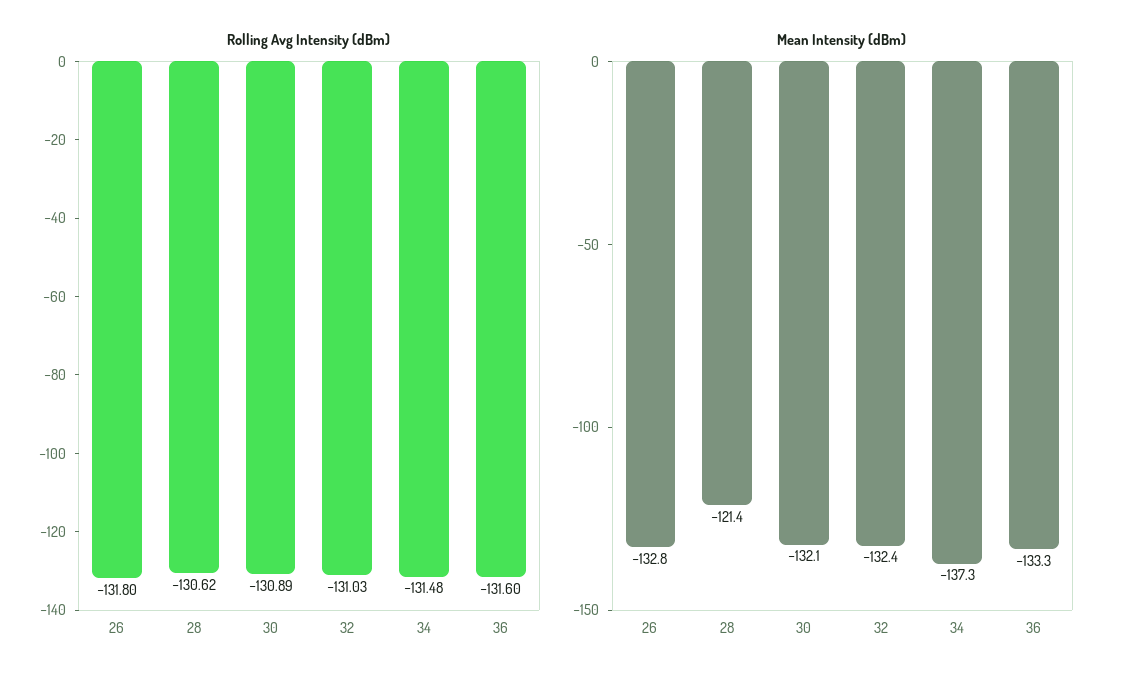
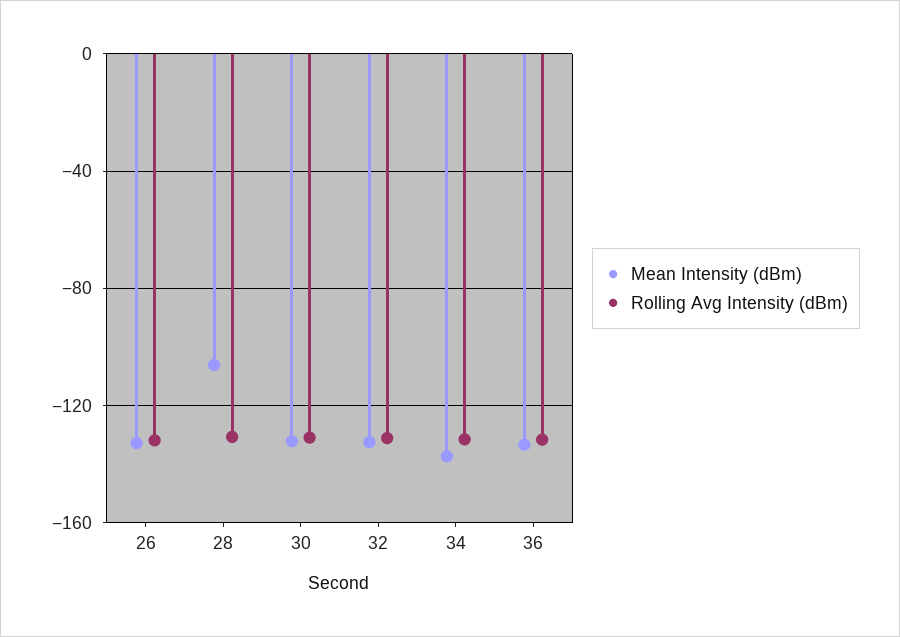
  {
    "Rolling Avg Intensity (dBm)": {
      "26": -131.8,
      "28": -130.62,
      "30": -130.89,
      "32": -131.03,
      "34": -131.48,
      "36": -131.6
    },
    "Mean Intensity (dBm)": {
      "26": -132.8,
-     "28": -121.4,
+     "28": -105,
      "30": -132.1,
      "32": -132.4,
      "34": -137.3,
      "36": -133.3
    }
  }

